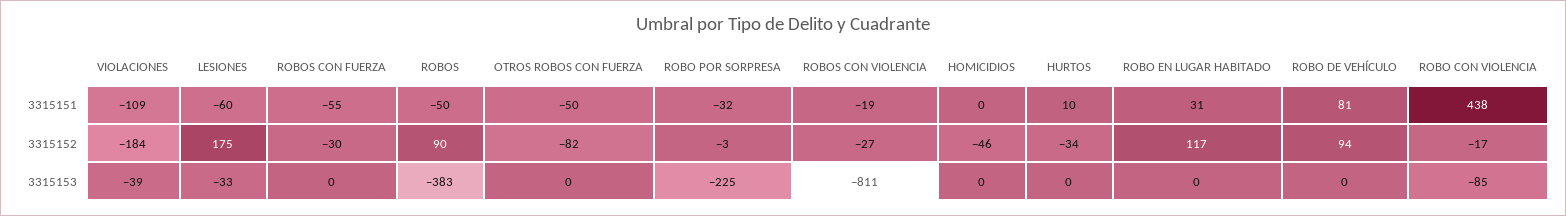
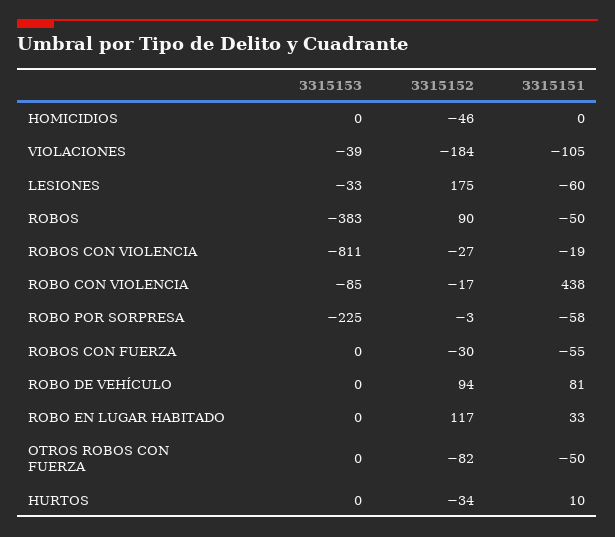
  {
    "VIOLACIONES": {
-     "3315151": -109,
+     "3315151": -105,
      "3315152": -184,
      "3315153": -39
    },
    "LESIONES": {
      "3315151": -60,
      "3315152": 175,
      "3315153": -33
    },
    "ROBOS CON FUERZA": {
      "3315151": -55,
      "3315152": -30,
      "3315153": 0
    },
    "ROBOS": {
      "3315151": -50,
      "3315152": 90,
      "3315153": -383
    },
    "OTROS ROBOS CON FUERZA": {
      "3315151": -50,
      "3315152": -82,
      "3315153": 0
    },
    "ROBO POR SORPRESA": {
-     "3315151": -32,
+     "3315151": -58,
      "3315152": -3,
      "3315153": -225
    },
    "ROBOS CON VIOLENCIA": {
      "3315151": -19,
      "3315152": -27,
      "3315153": -811
    },
    "HOMICIDIOS": {
      "3315151": 0,
      "3315152": -46,
      "3315153": 0
    },
    "HURTOS": {
      "3315151": 10,
      "3315152": -34,
      "3315153": 0
    },
    "ROBO EN LUGAR HABITADO": {
-     "3315151": 31,
+     "3315151": 33,
      "3315152": 117,
      "3315153": 0
    },
    "ROBO DE VEHÍCULO": {
      "3315151": 81,
      "3315152": 94,
      "3315153": 0
    },
    "ROBO CON VIOLENCIA": {
      "3315151": 438,
      "3315152": -17,
      "3315153": -85
    }
  }

